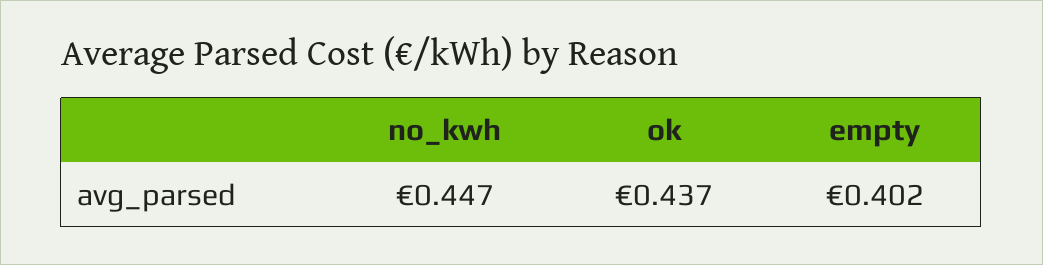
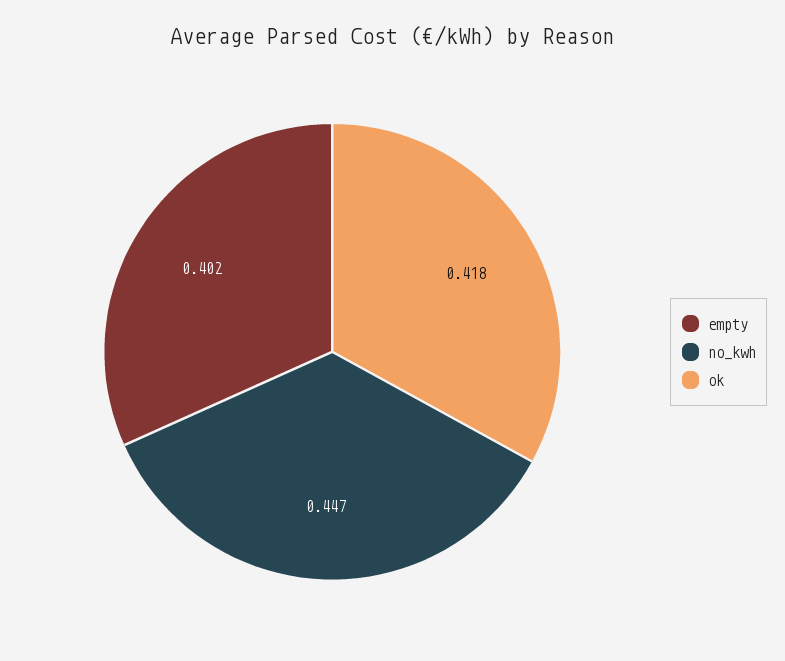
  {
    "no_kwh": 0.447,
-   "ok": 0.437,
+   "ok": 0.418,
    "empty": 0.402
  }

